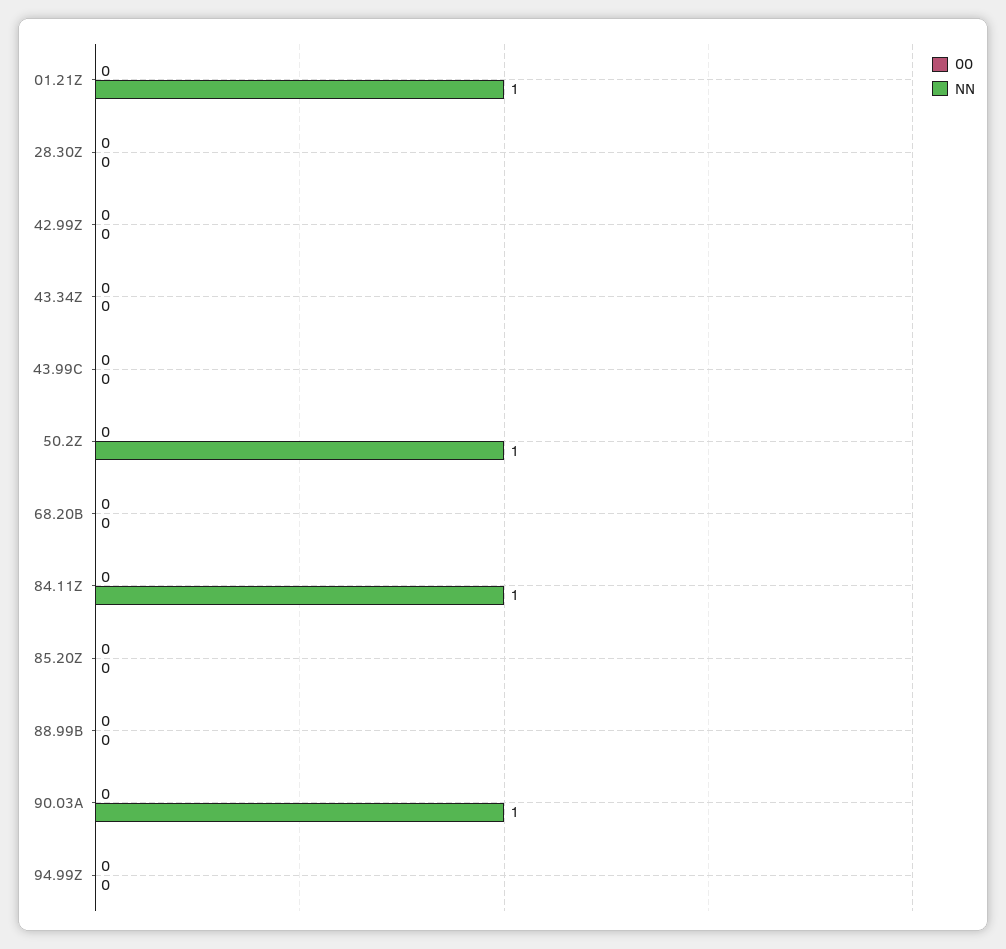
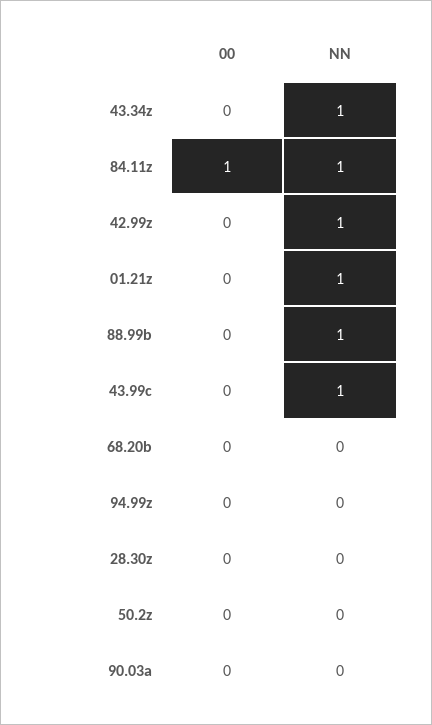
  {
    "00": {
      "01.21Z": 0,
      "28.30Z": 0,
      "42.99Z": 0,
      "43.34Z": 0,
      "43.99C": 0,
      "50.2Z": 0,
      "68.20B": 0,
-     "84.11Z": 0,
+     "84.11Z": 1,
-     "85.20Z": 0,
      "88.99B": 0,
      "90.03A": 0,
      "94.99Z": 0
    },
    "NN": {
      "01.21Z": 1,
      "28.30Z": 0,
-     "42.99Z": 0,
+     "42.99Z": 1,
-     "43.34Z": 0,
+     "43.34Z": 1,
-     "43.99C": 0,
+     "43.99C": 1,
-     "50.2Z": 1,
+     "50.2Z": 0,
      "68.20B": 0,
      "84.11Z": 1,
-     "85.20Z": 0,
-     "88.99B": 0,
+     "88.99B": 1,
-     "90.03A": 1,
+     "90.03A": 0,
      "94.99Z": 0
    }
  }

